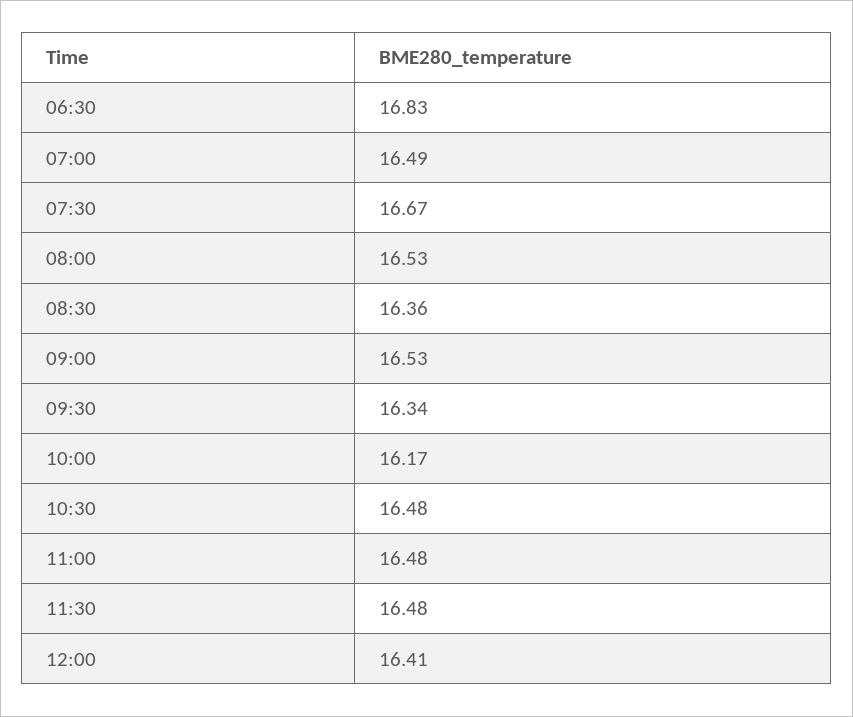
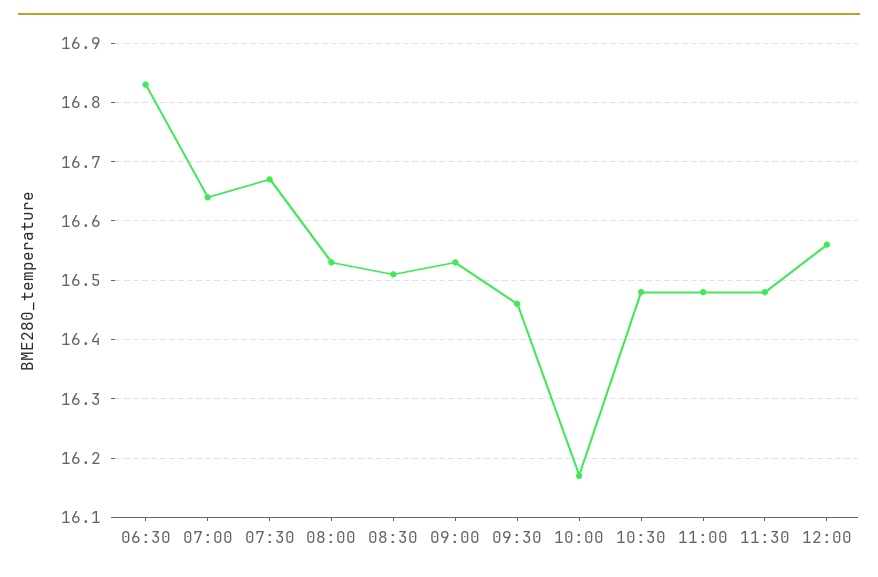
  {
    "06:30": 16.83,
-   "07:00": 16.49,
+   "07:00": 16.65,
    "07:30": 16.67,
    "08:00": 16.53,
-   "08:30": 16.36,
+   "08:30": 16.5,
    "09:00": 16.53,
-   "09:30": 16.34,
+   "09:30": 16.45,
    "10:00": 16.17,
    "10:30": 16.48,
    "11:00": 16.48,
    "11:30": 16.48,
-   "12:00": 16.41
+   "12:00": 16.55
  }

